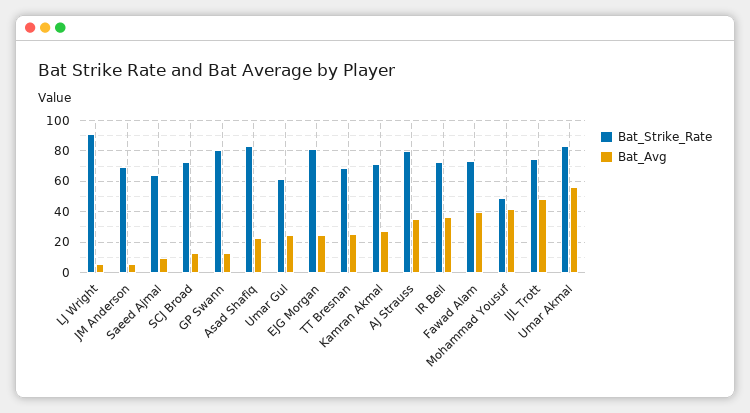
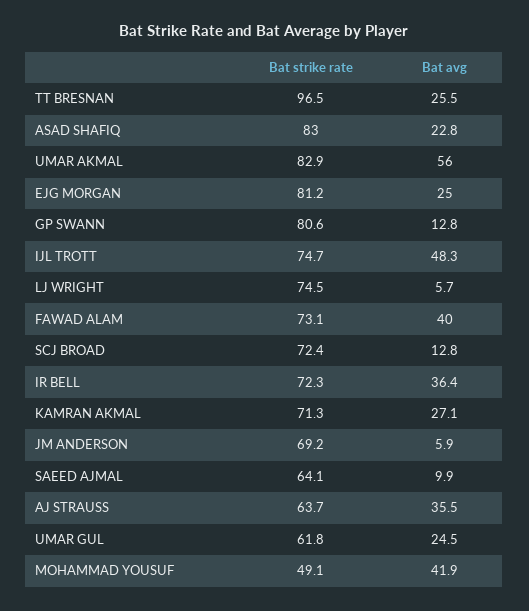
  {
    "Bat_Strike_Rate": {
-     "LJ Wright": 90,
+     "LJ Wright": 74.5,
      "JM Anderson": 69.2,
      "Saeed Ajmal": 64.1,
      "SCJ Broad": 72.4,
      "GP Swann": 80.6,
      "Asad Shafiq": 83,
      "Umar Gul": 61.8,
      "EJG Morgan": 81.2,
-     "TT Bresnan": 70,
+     "TT Bresnan": 96.5,
      "Kamran Akmal": 71.3,
-     "AJ Strauss": 80,
+     "AJ Strauss": 63.7,
      "IR Bell": 72.3,
      "Fawad Alam": 73.1,
      "Mohammad Yousuf": 49.1,
      "IJL Trott": 74.7,
      "Umar Akmal": 82.9
    },
    "Bat_Avg": {
      "LJ Wright": 5.7,
      "JM Anderson": 5.9,
      "Saeed Ajmal": 9.9,
      "SCJ Broad": 12.8,
      "GP Swann": 12.8,
      "Asad Shafiq": 22.8,
      "Umar Gul": 24.5,
      "EJG Morgan": 25,
      "TT Bresnan": 25.5,
      "Kamran Akmal": 27.1,
      "AJ Strauss": 35.5,
      "IR Bell": 36.4,
      "Fawad Alam": 40,
      "Mohammad Yousuf": 41.9,
      "IJL Trott": 48.3,
      "Umar Akmal": 56
    }
  }

